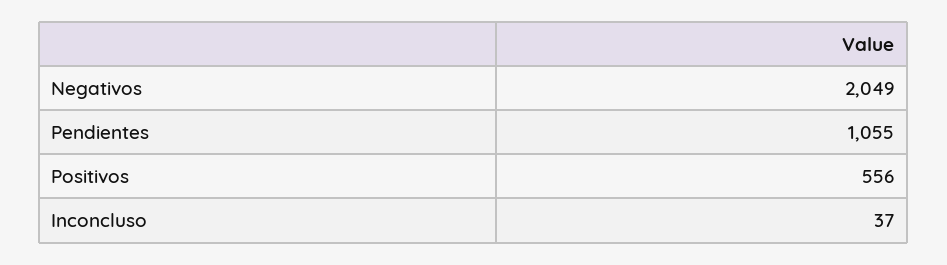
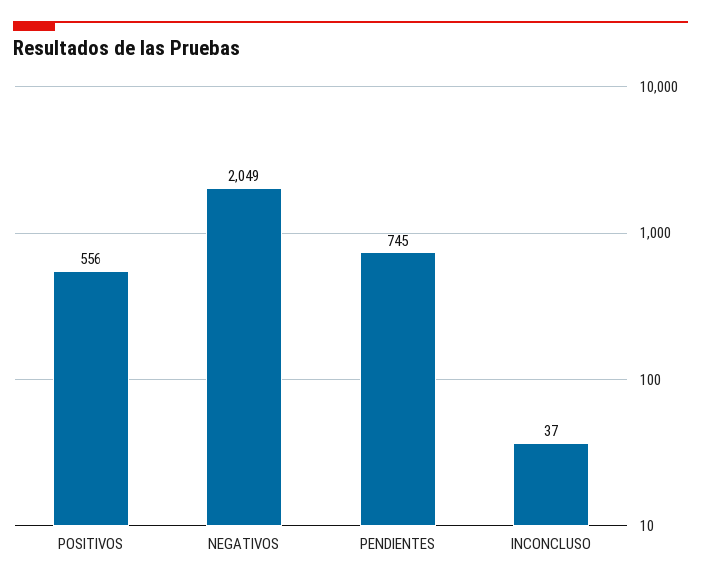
  {
    "Negativos": 2049,
-   "Pendientes": 1055,
+   "Pendientes": 745,
    "Positivos": 556,
    "Inconcluso": 37
  }

